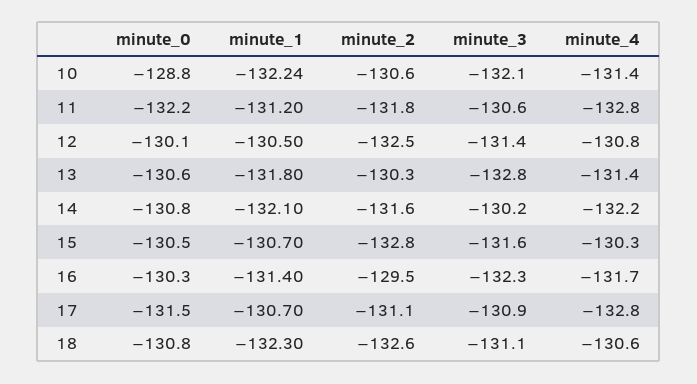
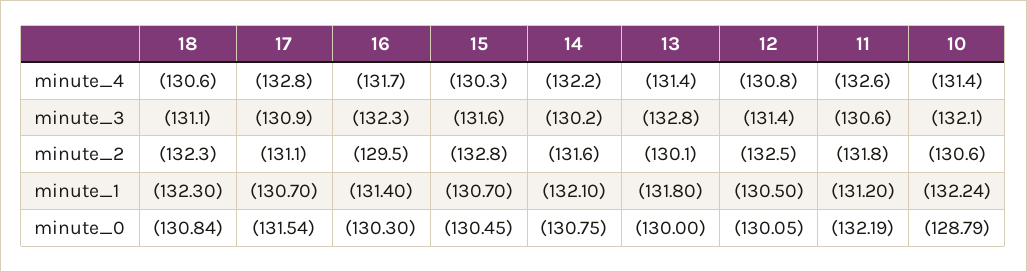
  {
    "minute_0": {
      "10": -128.79,
      "11": -132.19,
      "12": -130.05,
-     "13": -130.6,
+     "13": -130,
      "14": -130.75,
      "15": -130.45,
      "16": -130.3,
      "17": -131.54,
      "18": -130.84
    },
    "minute_1": {
      "10": -132.24,
      "11": -131.2,
      "12": -130.5,
      "13": -131.8,
      "14": -132.1,
      "15": -130.7,
      "16": -131.4,
      "17": -130.7,
      "18": -132.3
    },
    "minute_2": {
      "10": -130.6,
      "11": -131.8,
      "12": -132.5,
-     "13": -130.3,
+     "13": -130.1,
      "14": -131.6,
      "15": -132.8,
      "16": -129.5,
      "17": -131.1,
-     "18": -132.6
+     "18": -132.3
    },
    "minute_3": {
      "10": -132.1,
      "11": -130.6,
      "12": -131.4,
      "13": -132.8,
      "14": -130.2,
      "15": -131.6,
      "16": -132.3,
      "17": -130.9,
      "18": -131.1
    },
    "minute_4": {
      "10": -131.4,
-     "11": -132.8,
+     "11": -132.6,
      "12": -130.8,
      "13": -131.4,
      "14": -132.2,
      "15": -130.3,
      "16": -131.7,
      "17": -132.8,
      "18": -130.6
    }
  }

